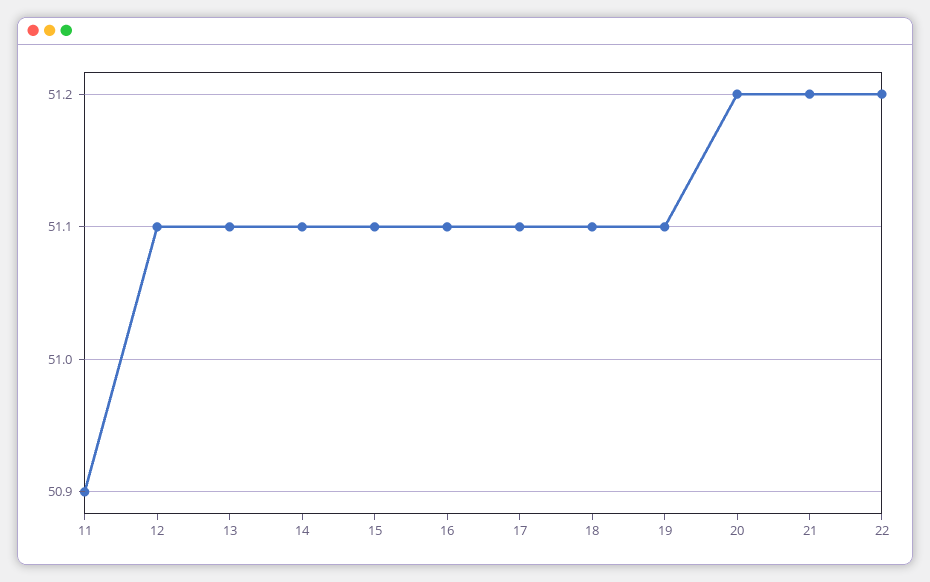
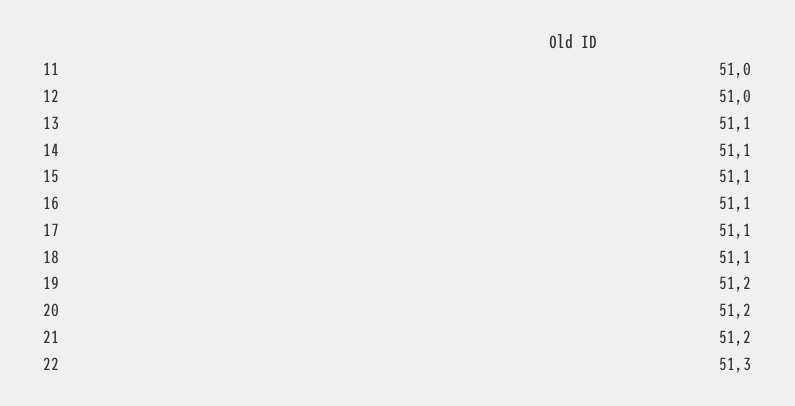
  {
-   "11": 50.9,
+   "11": 51,
-   "12": 51.1,
+   "12": 51,
    "13": 51.1,
    "14": 51.1,
    "15": 51.1,
    "16": 51.1,
    "17": 51.1,
    "18": 51.1,
-   "19": 51.1,
+   "19": 51.2,
    "20": 51.2,
    "21": 51.2,
-   "22": 51.2
+   "22": 51.3
  }

